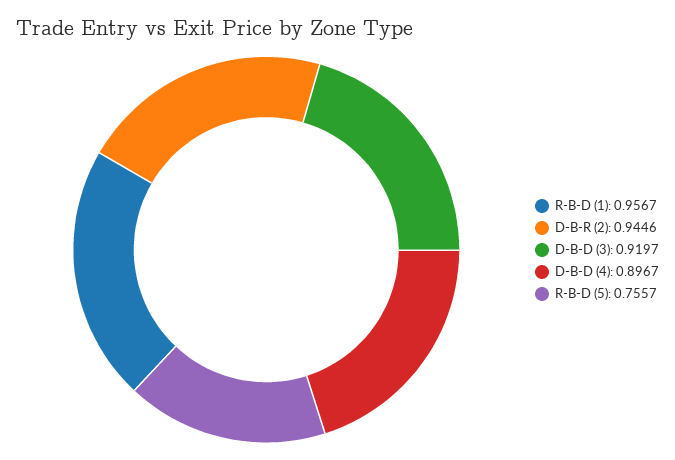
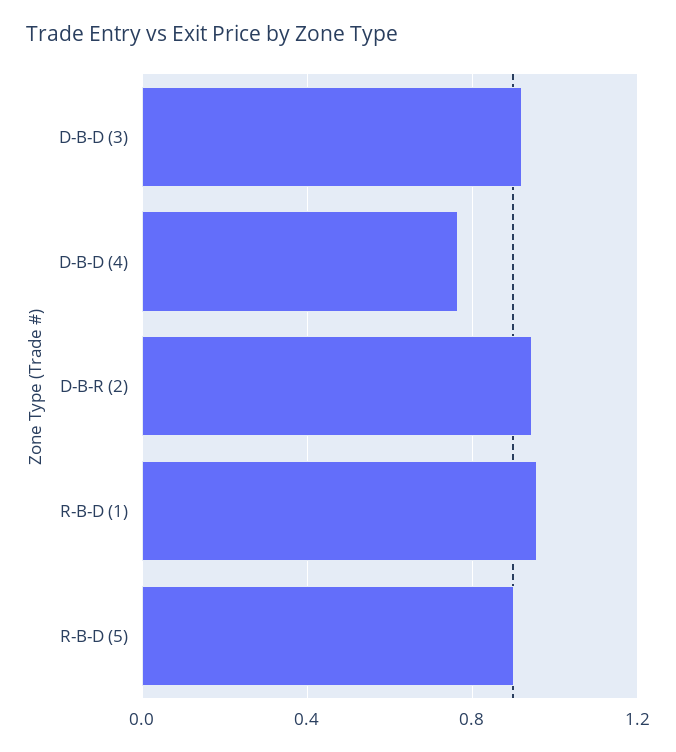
  {
    "R-B-D (1)": 0.9567,
    "D-B-R (2)": 0.9446,
    "D-B-D (3)": 0.9197,
-   "D-B-D (4)": 0.8967,
+   "D-B-D (4)": 0.75,
-   "R-B-D (5)": 0.7557
+   "R-B-D (5)": 0.9
  }

